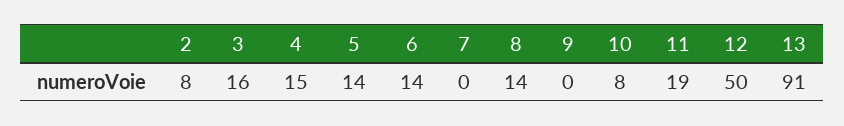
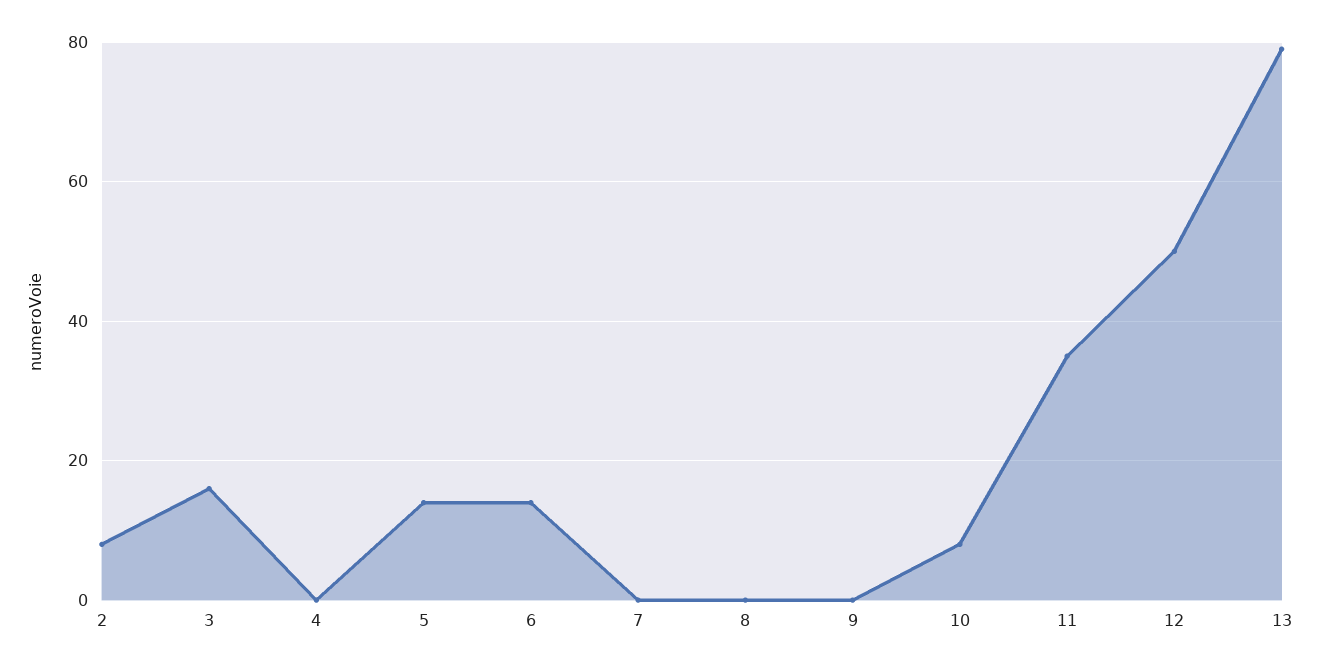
  {
    "2": 8,
    "3": 16,
-   "4": 15,
+   "4": 0,
    "5": 14,
    "6": 14,
    "7": 0,
-   "8": 14,
+   "8": 0,
    "9": 0,
    "10": 8,
-   "11": 19,
+   "11": 35,
    "12": 50,
-   "13": 91
+   "13": 80
  }

